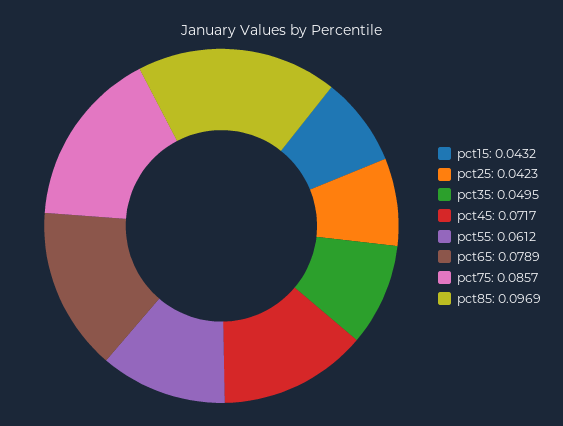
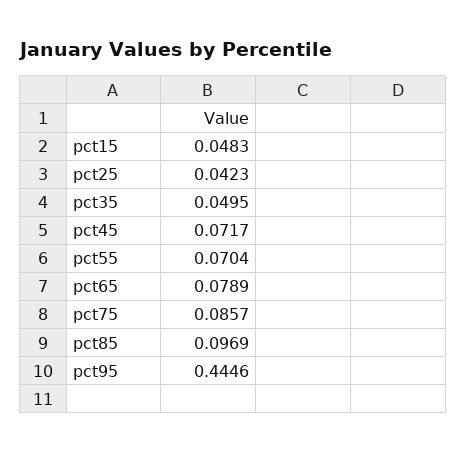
  {
-   "pct15": 0.0432,
+   "pct15": 0.0483,
    "pct25": 0.0423,
    "pct35": 0.0495,
    "pct45": 0.0717,
-   "pct55": 0.0612,
+   "pct55": 0.0704,
    "pct65": 0.0789,
    "pct75": 0.0857,
-   "pct85": 0.0969
+   "pct85": 0.0969,
+   "pct95": 0.4446
  }

